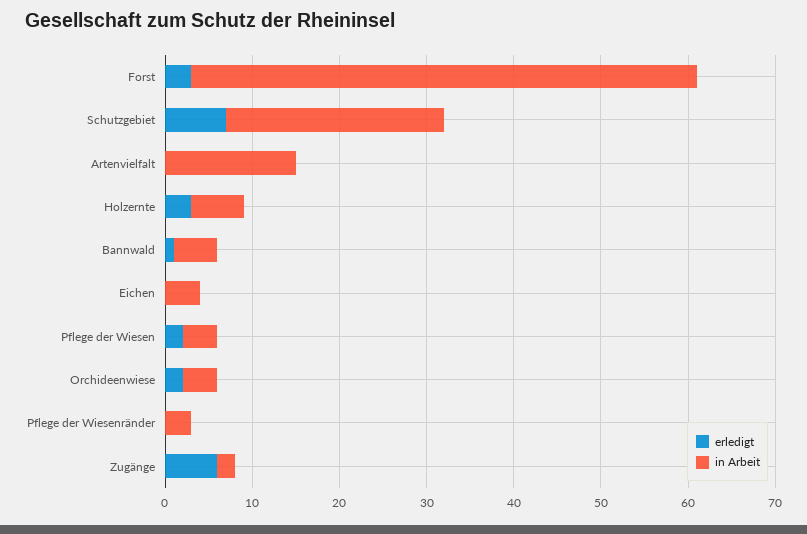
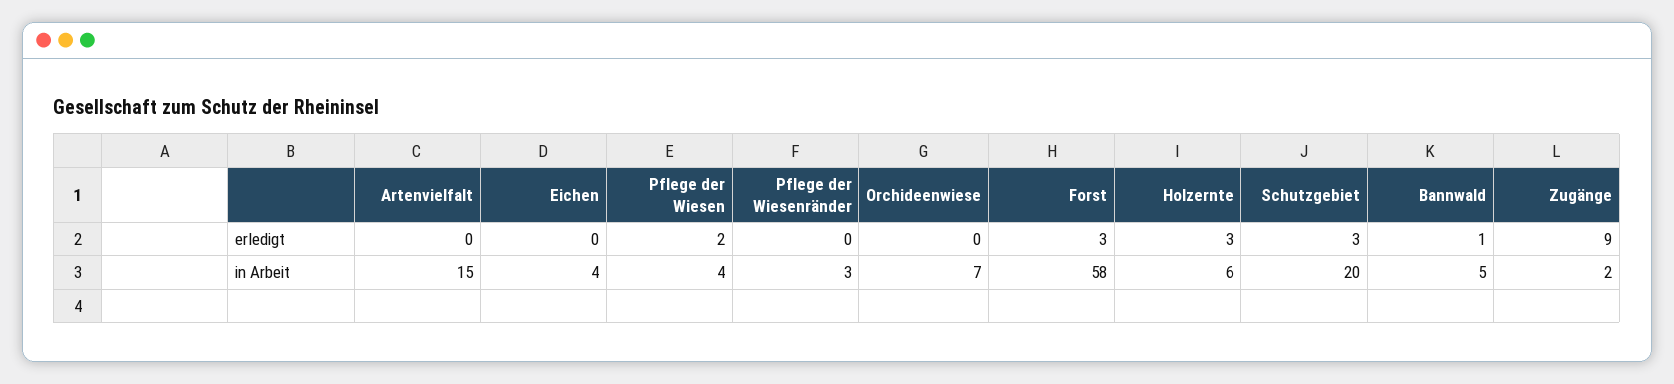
  {
    "erledigt": {
      "Forst": 3,
-     "Schutzgebiet": 7,
+     "Schutzgebiet": 3,
      "Artenvielfalt": 0,
      "Holzernte": 3,
      "Bannwald": 1,
      "Eichen": 0,
      "Pflege der Wiesen": 2,
-     "Orchideenwiese": 2,
+     "Orchideenwiese": 0,
      "Pflege der Wiesenränder": 0,
-     "Zugänge": 6
+     "Zugänge": 9
    },
    "in Arbeit": {
      "Forst": 58,
-     "Schutzgebiet": 25,
+     "Schutzgebiet": 20,
      "Artenvielfalt": 15,
      "Holzernte": 6,
      "Bannwald": 5,
      "Eichen": 4,
      "Pflege der Wiesen": 4,
-     "Orchideenwiese": 4,
+     "Orchideenwiese": 7,
      "Pflege der Wiesenränder": 3,
      "Zugänge": 2
    }
  }

